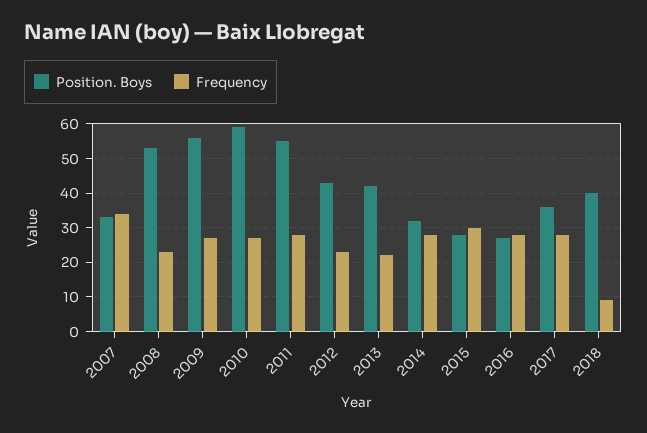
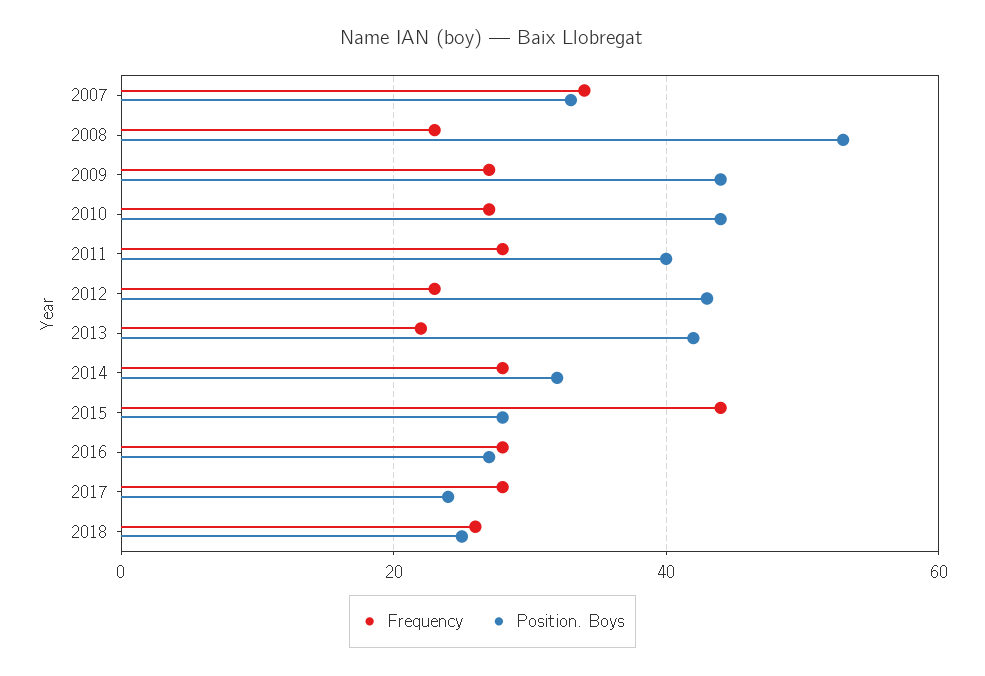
  {
    "Position. Boys": {
      "2007": 35,
      "2008": 55,
-     "2009": 55,
+     "2009": 45,
-     "2010": 60,
+     "2010": 45,
-     "2011": 55,
+     "2011": 40,
      "2012": 45,
      "2013": 40,
      "2014": 30,
      "2015": 30,
      "2016": 25,
-     "2017": 35,
+     "2017": 25,
-     "2018": 40
+     "2018": 25
    },
    "Frequency": {
      "2007": 35,
      "2008": 25,
      "2009": 25,
      "2010": 25,
      "2011": 30,
      "2012": 25,
      "2013": 20,
      "2014": 30,
-     "2015": 30,
+     "2015": 45,
      "2016": 30,
      "2017": 30,
-     "2018": 10
+     "2018": 25
    }
  }

